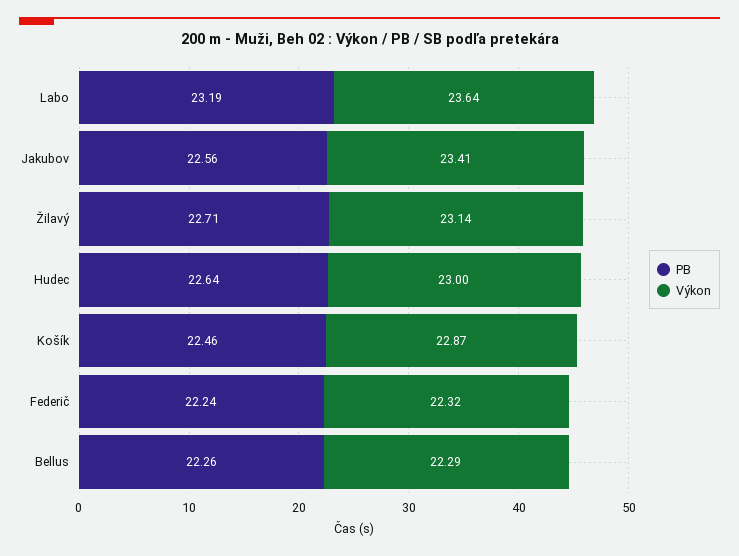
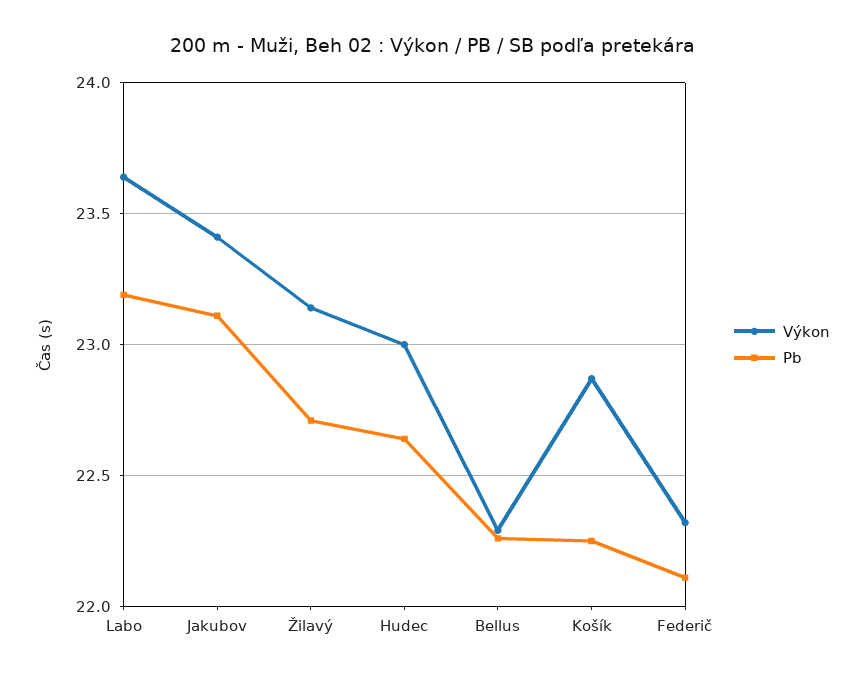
  {
    "PB": {
      "Labo": 23.19,
-     "Jakubov": 22.56,
+     "Jakubov": 23.1,
      "Žilavý": 22.71,
      "Hudec": 22.64,
-     "Košík": 22.46,
+     "Košík": 22.25,
-     "Federič": 22.24,
+     "Federič": 22.1,
      "Bellus": 22.26
    },
    "Výkon": {
      "Labo": 23.64,
      "Jakubov": 23.41,
      "Žilavý": 23.14,
      "Hudec": 23,
      "Košík": 22.87,
      "Federič": 22.32,
      "Bellus": 22.29
    }
  }

